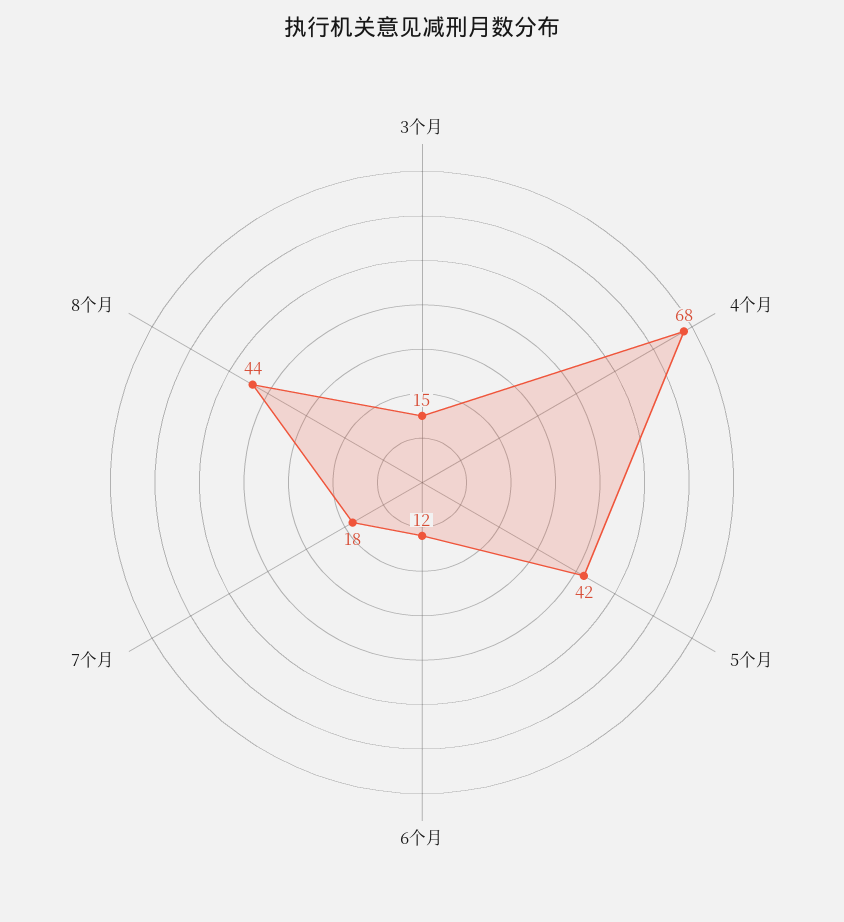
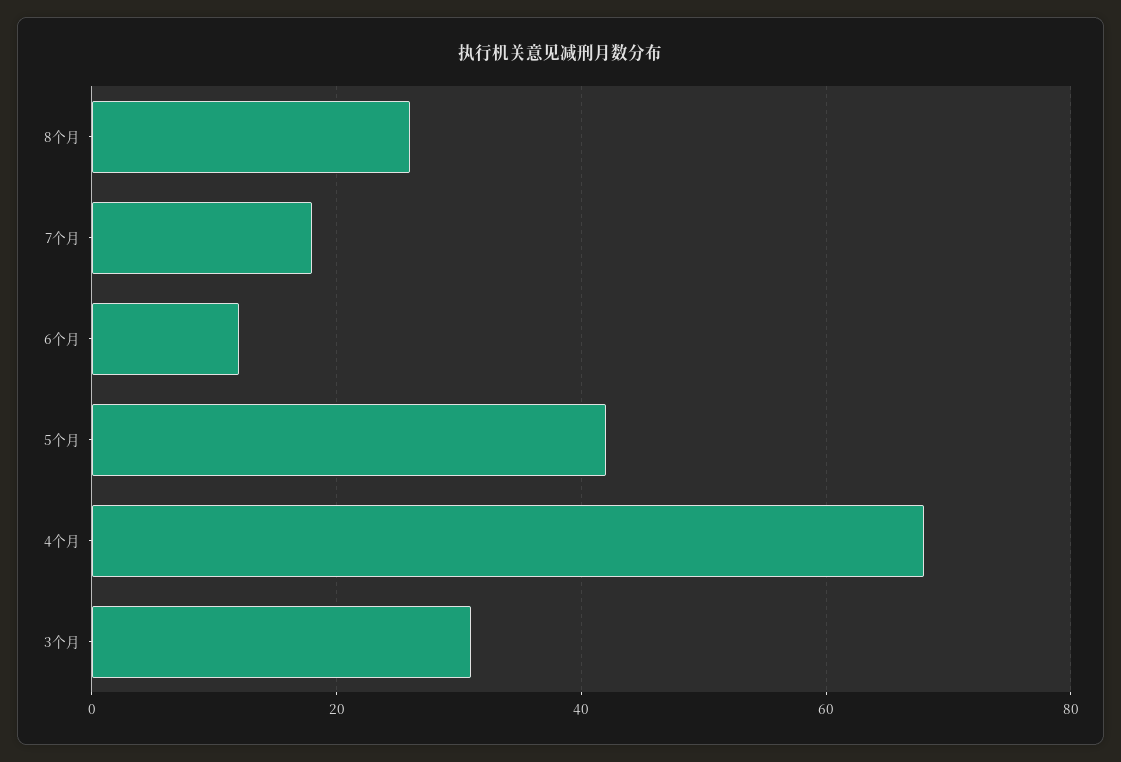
  {
-   "3个月": 15,
+   "3个月": 30,
    "4个月": 68,
    "5个月": 42,
    "6个月": 12,
    "7个月": 18,
-   "8个月": 44
+   "8个月": 25
  }

